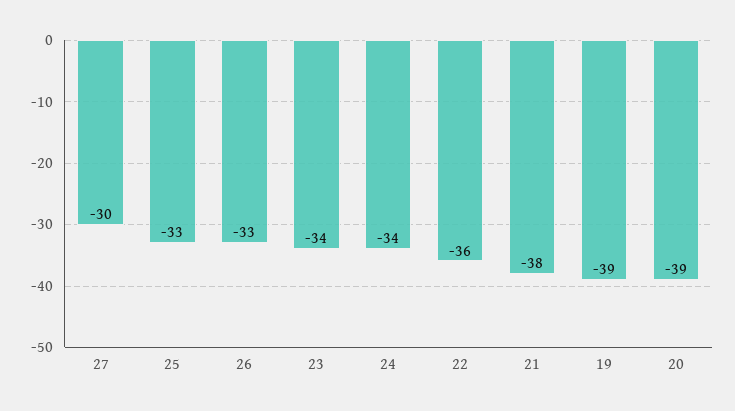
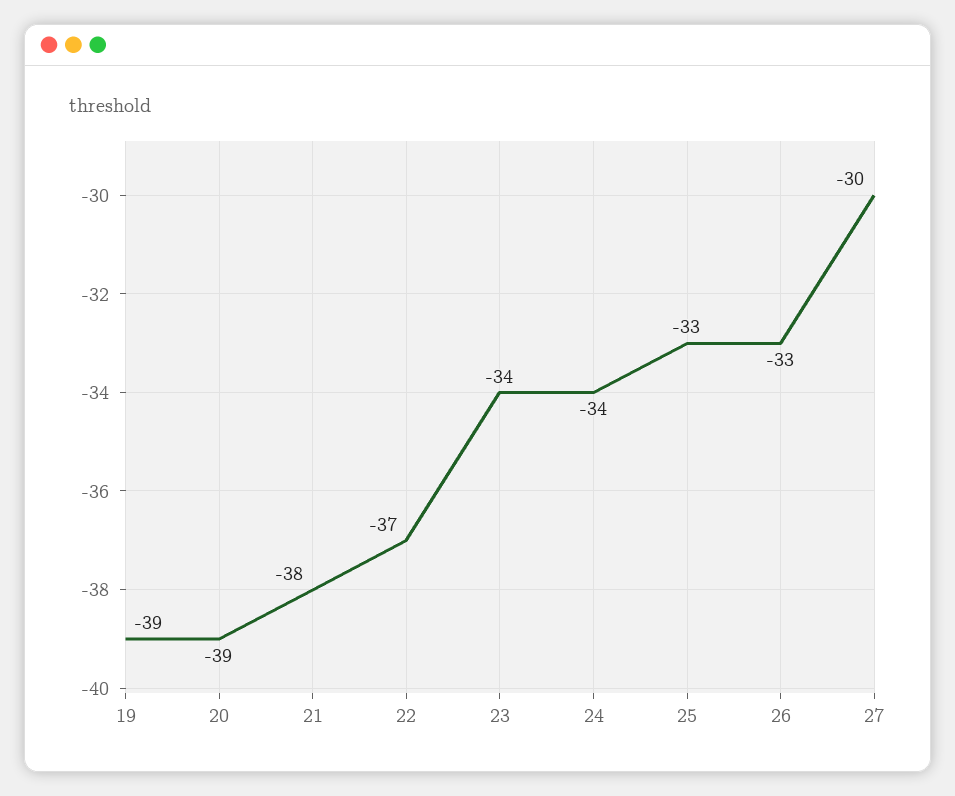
  {
    "27": -30,
    "25": -33,
    "26": -33,
    "23": -34,
    "24": -34,
-   "22": -36,
+   "22": -37,
    "21": -38,
    "19": -39,
    "20": -39
  }

